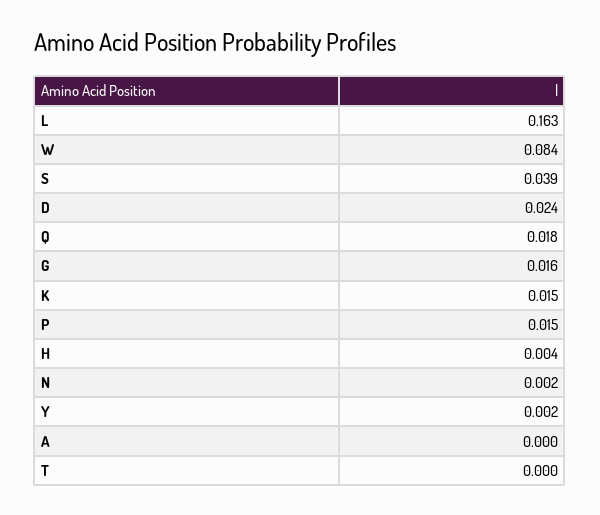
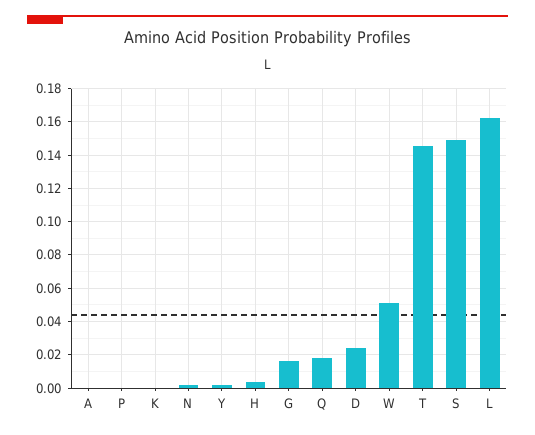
  {
    "L": 0.163,
-   "W": 0.084,
+   "W": 0.05,
-   "S": 0.039,
+   "S": 0.15,
    "D": 0.024,
    "Q": 0.018,
    "G": 0.016,
-   "K": 0.015,
+   "K": 0,
-   "P": 0.015,
+   "P": 0,
    "H": 0.004,
    "N": 0.002,
    "Y": 0.002,
    "A": 0,
-   "T": 0
+   "T": 0.145
  }

